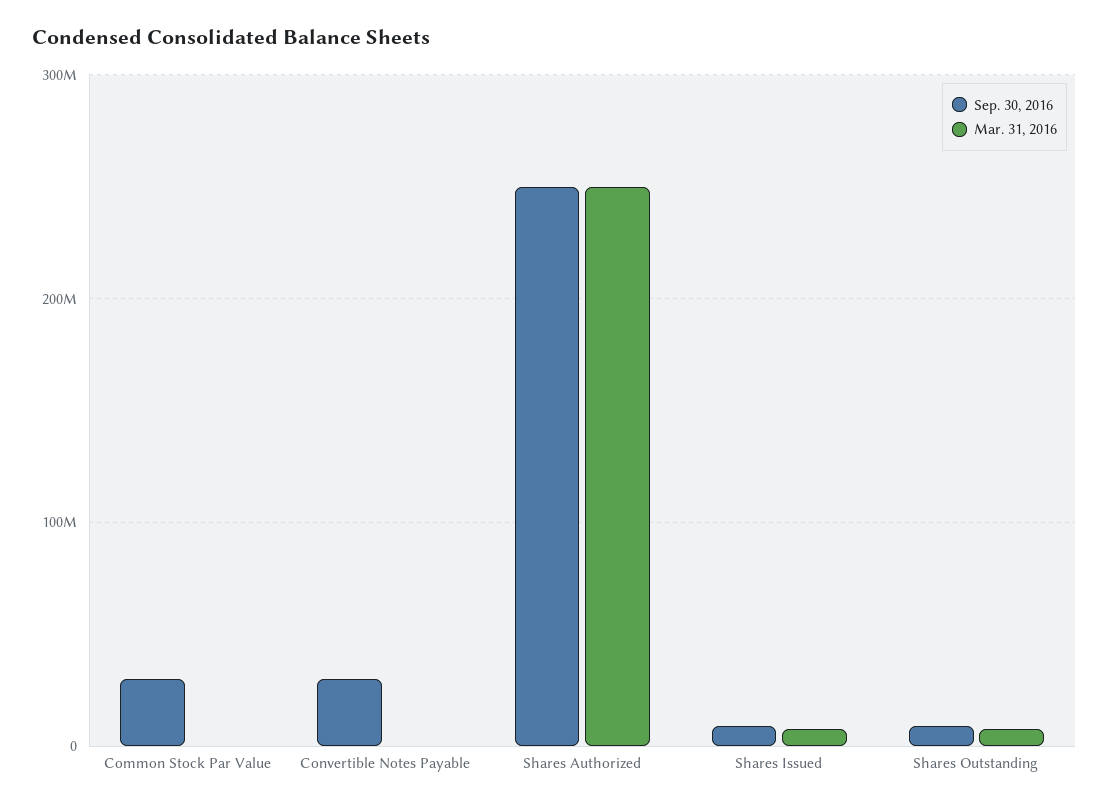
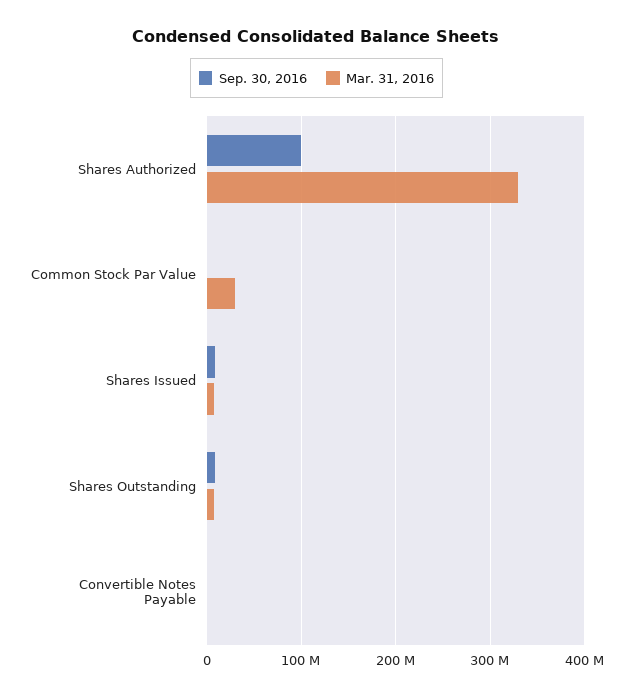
  {
    "Sep. 30, 2016": {
-     "Common Stock Par Value": 30000000,
+     "Common Stock Par Value": 0,
-     "Convertible Notes Payable": 30000000,
+     "Convertible Notes Payable": 0,
-     "Shares Authorized": 250000000,
+     "Shares Authorized": 100000000,
      "Shares Issued": 10000000,
      "Shares Outstanding": 10000000
    },
    "Mar. 31, 2016": {
-     "Common Stock Par Value": 0,
+     "Common Stock Par Value": 30000000,
      "Convertible Notes Payable": 0,
-     "Shares Authorized": 250000000,
+     "Shares Authorized": 330000000,
      "Shares Issued": 10000000,
      "Shares Outstanding": 10000000
    }
  }

